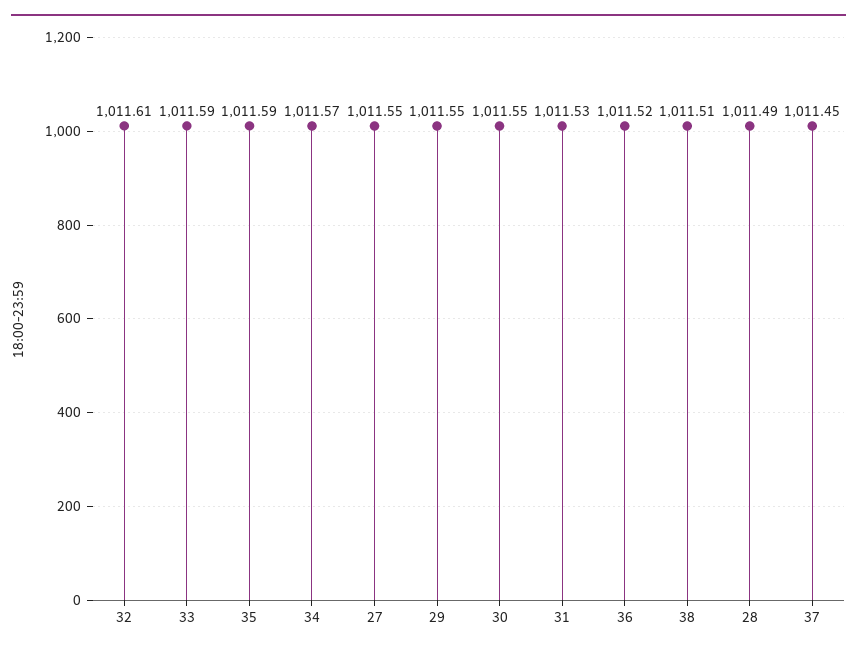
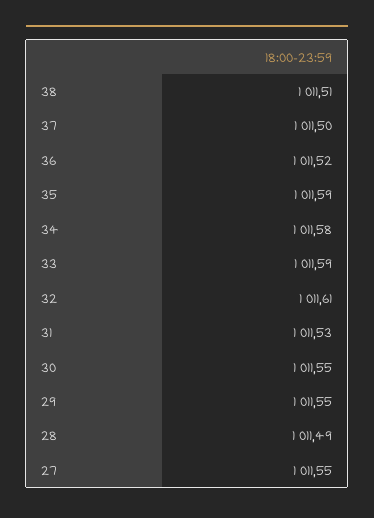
  {
    "32": 1011.61,
    "33": 1011.59,
    "35": 1011.59,
-   "34": 1011.57,
+   "34": 1011.58,
    "27": 1011.55,
    "29": 1011.55,
    "30": 1011.55,
    "31": 1011.53,
    "36": 1011.52,
    "38": 1011.51,
    "28": 1011.49,
-   "37": 1011.45
+   "37": 1011.5
  }

